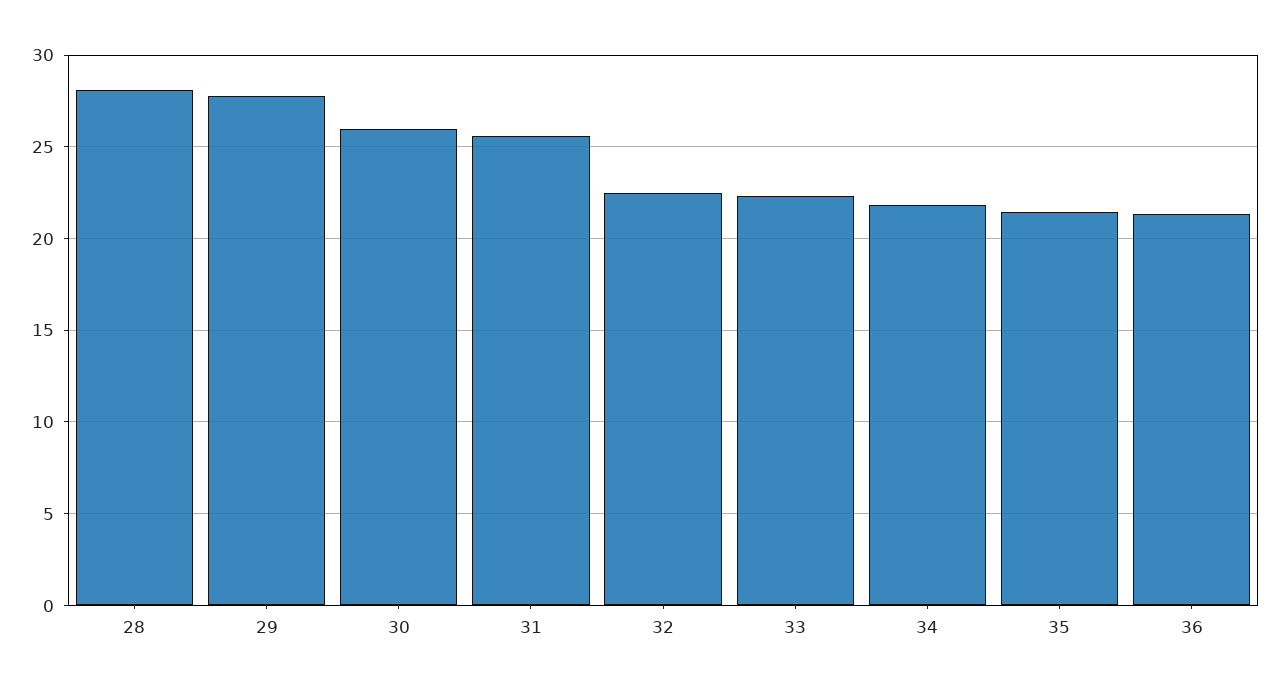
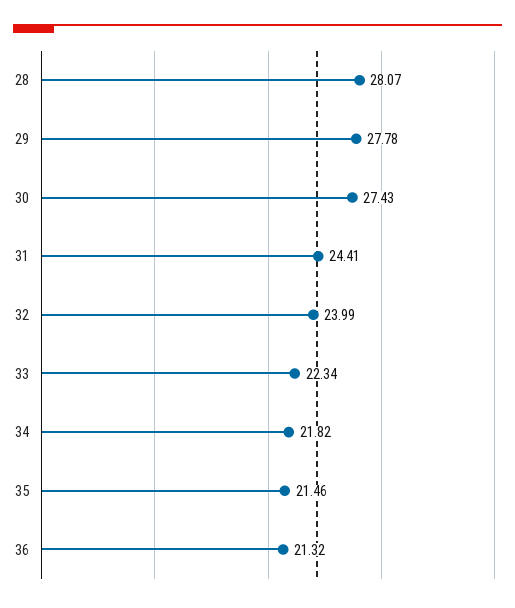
  {
    "28": 28.07,
    "29": 27.78,
-   "30": 26,
+   "30": 27.43,
-   "31": 25.5,
+   "31": 24.41,
-   "32": 22.5,
+   "32": 23.99,
    "33": 22.34,
    "34": 21.82,
    "35": 21.46,
    "36": 21.32
  }

